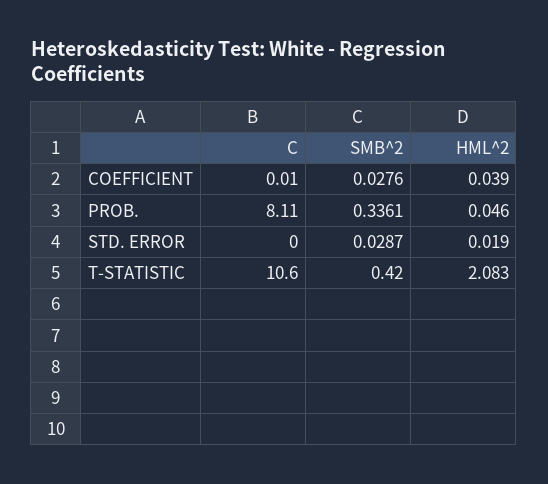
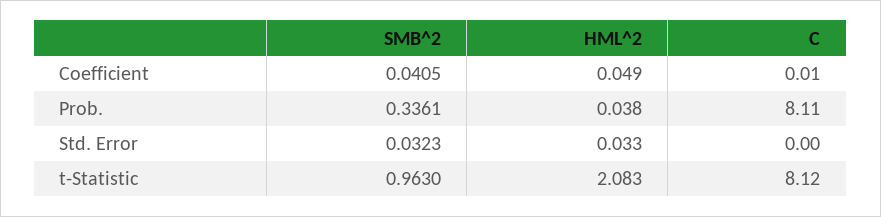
  {
    "C": {
      "COEFFICIENT": 0.01,
      "PROB.": 8.11,
      "STD. ERROR": 0,
-     "T-STATISTIC": 10.6
+     "T-STATISTIC": 8.12
    },
    "SMB^2": {
-     "COEFFICIENT": 0.0276,
+     "COEFFICIENT": 0.0405,
      "PROB.": 0.3361,
-     "STD. ERROR": 0.0287,
+     "STD. ERROR": 0.0323,
-     "T-STATISTIC": 0.42
+     "T-STATISTIC": 0.963
    },
    "HML^2": {
-     "COEFFICIENT": 0.039,
+     "COEFFICIENT": 0.049,
-     "PROB.": 0.046,
+     "PROB.": 0.038,
-     "STD. ERROR": 0.019,
+     "STD. ERROR": 0.033,
      "T-STATISTIC": 2.083
    }
  }

